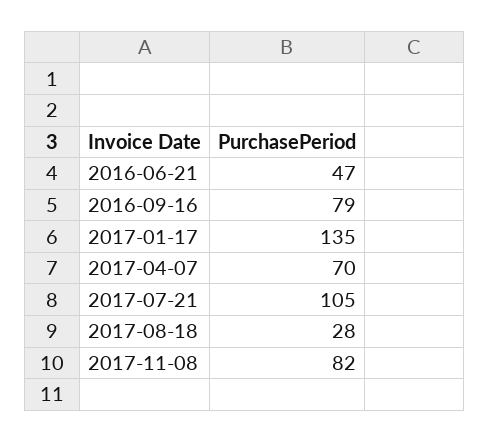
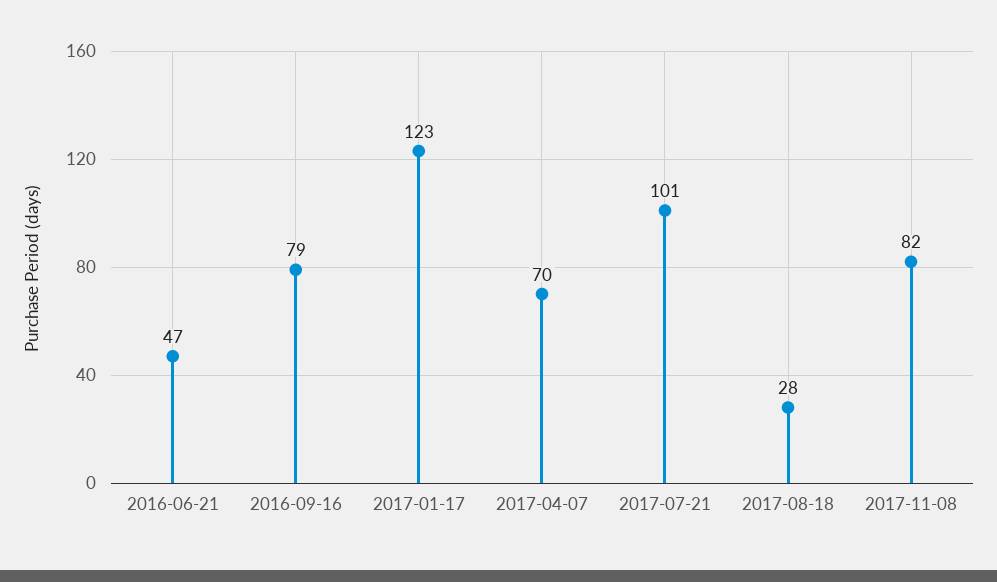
  {
    "2016-06-21": 47,
    "2016-09-16": 79,
-   "2017-01-17": 135,
+   "2017-01-17": 123,
    "2017-04-07": 70,
-   "2017-07-21": 105,
+   "2017-07-21": 101,
    "2017-08-18": 28,
    "2017-11-08": 82
  }

